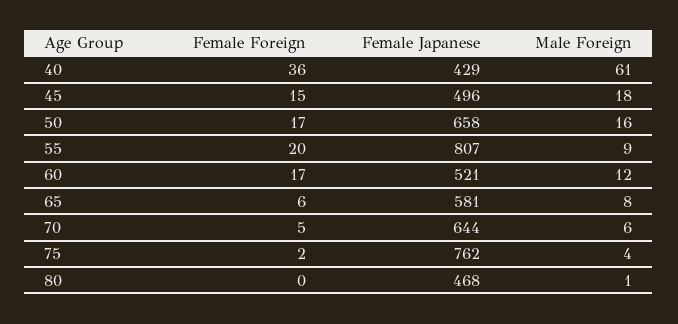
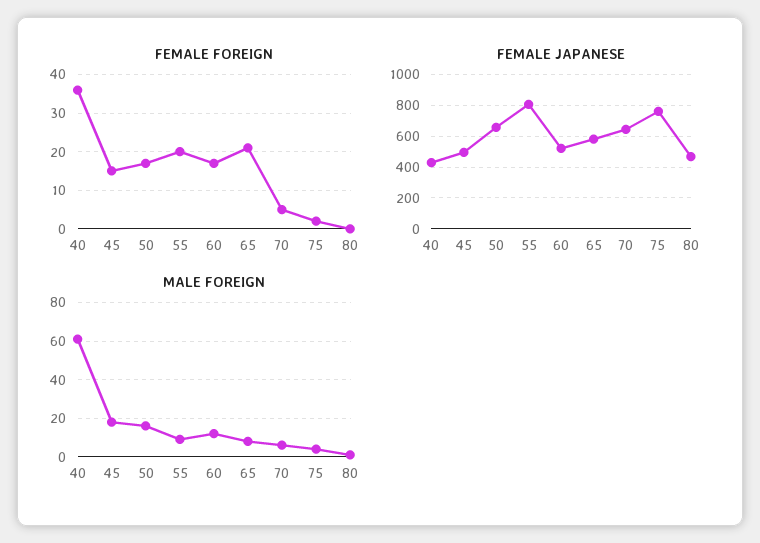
  {
    "Female Foreign": {
      "40": 36,
      "45": 15,
      "50": 17,
      "55": 20,
      "60": 17,
-     "65": 6,
+     "65": 20,
      "70": 5,
      "75": 2,
      "80": 0
    },
    "Female Japanese": {
      "40": 429,
      "45": 496,
      "50": 658,
      "55": 807,
      "60": 521,
      "65": 581,
      "70": 644,
      "75": 762,
      "80": 468
    },
    "Male Foreign": {
      "40": 61,
      "45": 18,
      "50": 16,
      "55": 9,
      "60": 12,
      "65": 8,
      "70": 6,
      "75": 4,
      "80": 1
    }
  }

